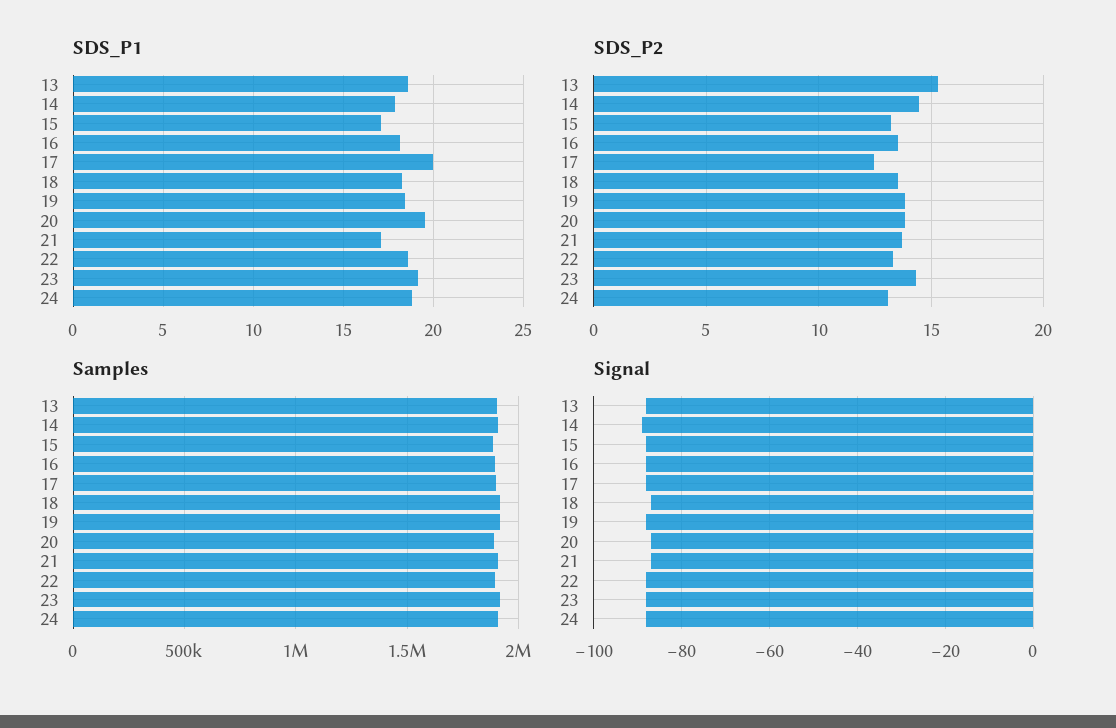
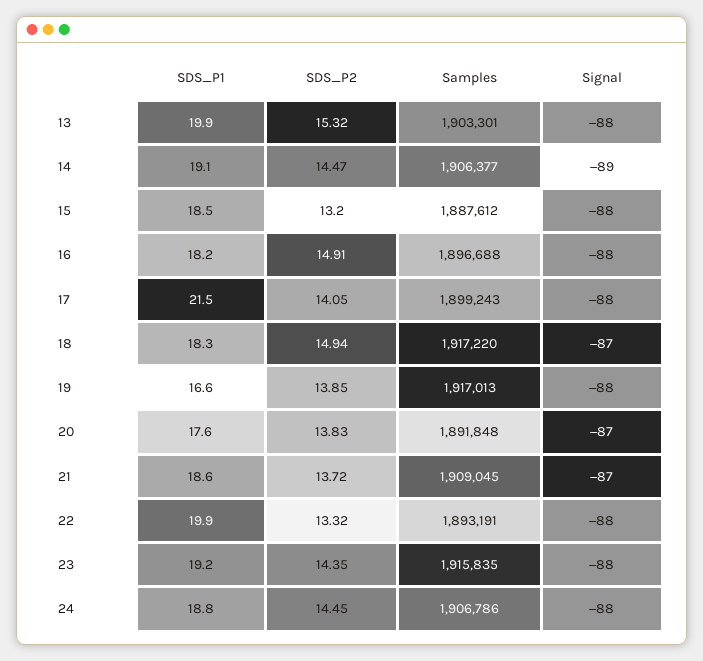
  {
    "SDS_P1": {
-     "13": 18.5,
+     "13": 19.9,
-     "14": 18,
+     "14": 19.1,
-     "15": 17,
+     "15": 18.5,
      "16": 18.2,
-     "17": 20,
+     "17": 21.5,
      "18": 18.3,
-     "19": 18.5,
+     "19": 16.6,
-     "20": 19.5,
+     "20": 17.6,
-     "21": 17,
+     "21": 18.6,
-     "22": 18.5,
+     "22": 19.9,
      "23": 19.2,
      "24": 18.8
    },
    "SDS_P2": {
      "13": 15.32,
      "14": 14.47,
      "15": 13.2,
-     "16": 13.5,
+     "16": 14.91,
-     "17": 12.5,
+     "17": 14.05,
-     "18": 13.5,
+     "18": 14.94,
      "19": 13.85,
      "20": 13.83,
      "21": 13.72,
      "22": 13.32,
      "23": 14.35,
-     "24": 13
+     "24": 14.45
    },
    "Samples": {
      "13": 1903301,
      "14": 1906377,
      "15": 1887612,
      "16": 1896688,
      "17": 1899243,
      "18": 1917220,
      "19": 1917013,
      "20": 1891848,
      "21": 1909045,
      "22": 1893191,
      "23": 1915835,
      "24": 1906786
    },
    "Signal": {
      "13": -88,
      "14": -89,
      "15": -88,
      "16": -88,
      "17": -88,
      "18": -87,
      "19": -88,
      "20": -87,
      "21": -87,
      "22": -88,
      "23": -88,
      "24": -88
    }
  }

